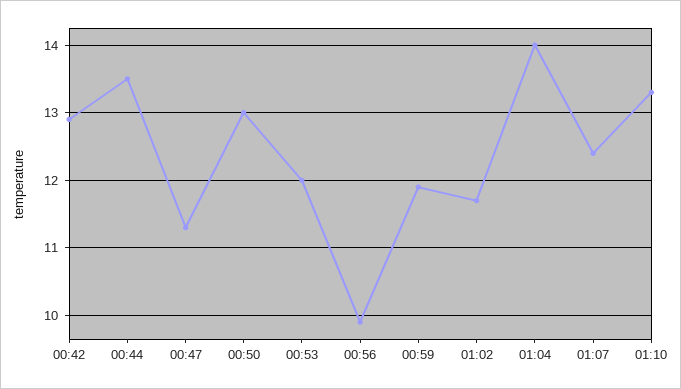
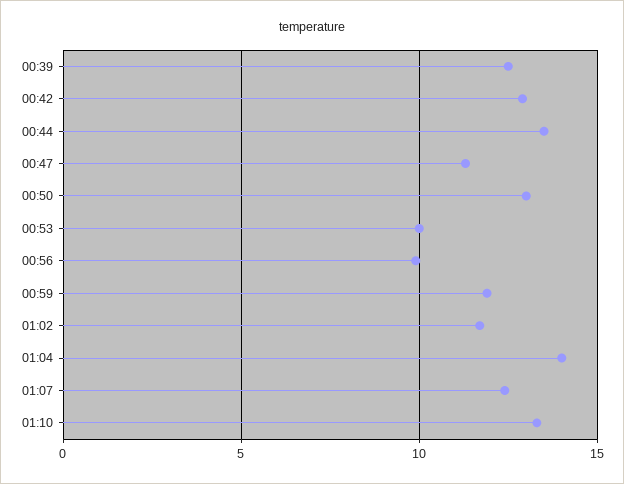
  {
    "00:42": 12.9,
    "00:44": 13.5,
    "00:47": 11.3,
    "00:50": 13,
-   "00:53": 12,
+   "00:53": 10,
    "00:56": 9.9,
    "00:59": 11.9,
    "01:02": 11.7,
    "01:04": 14,
    "01:07": 12.4,
-   "01:10": 13.3
+   "01:10": 13.3,
+   "00:39": 12.5
  }

